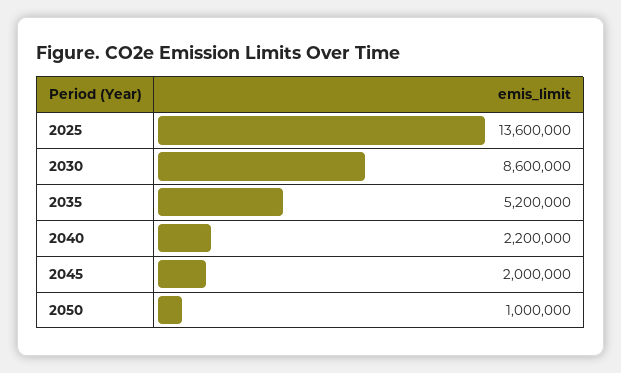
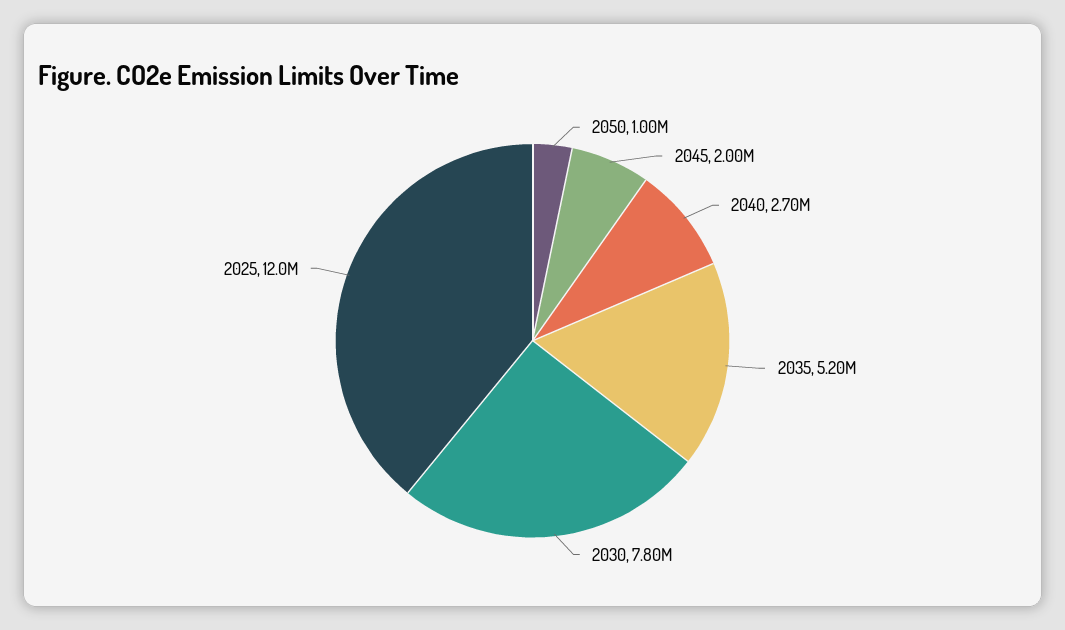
  {
-   "2025": 13600000,
+   "2025": 12000000,
-   "2030": 8600000,
+   "2030": 7800000,
    "2035": 5200000,
-   "2040": 2200000,
+   "2040": 2700000,
    "2045": 2000000,
    "2050": 1000000
  }

